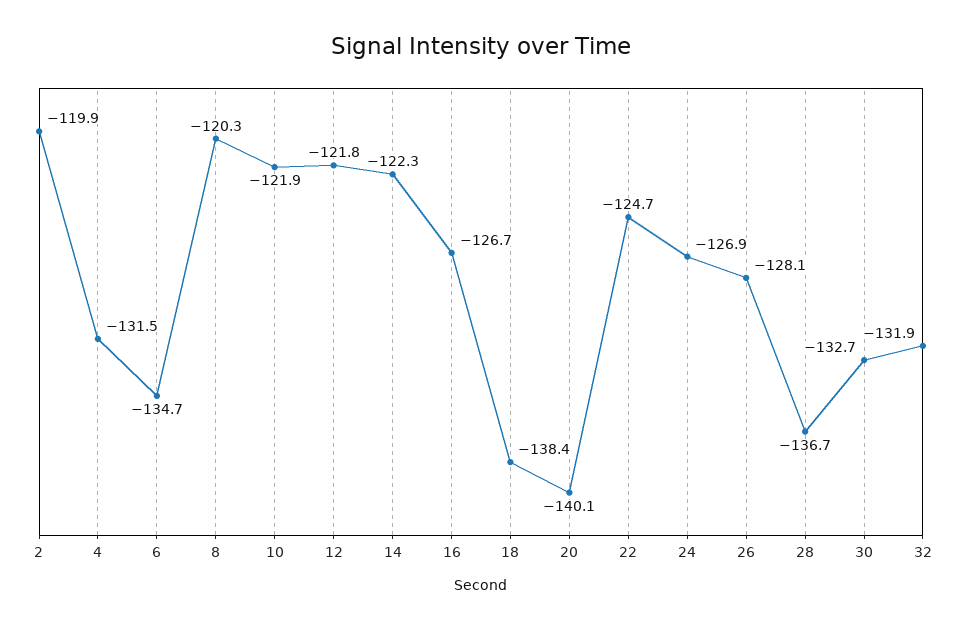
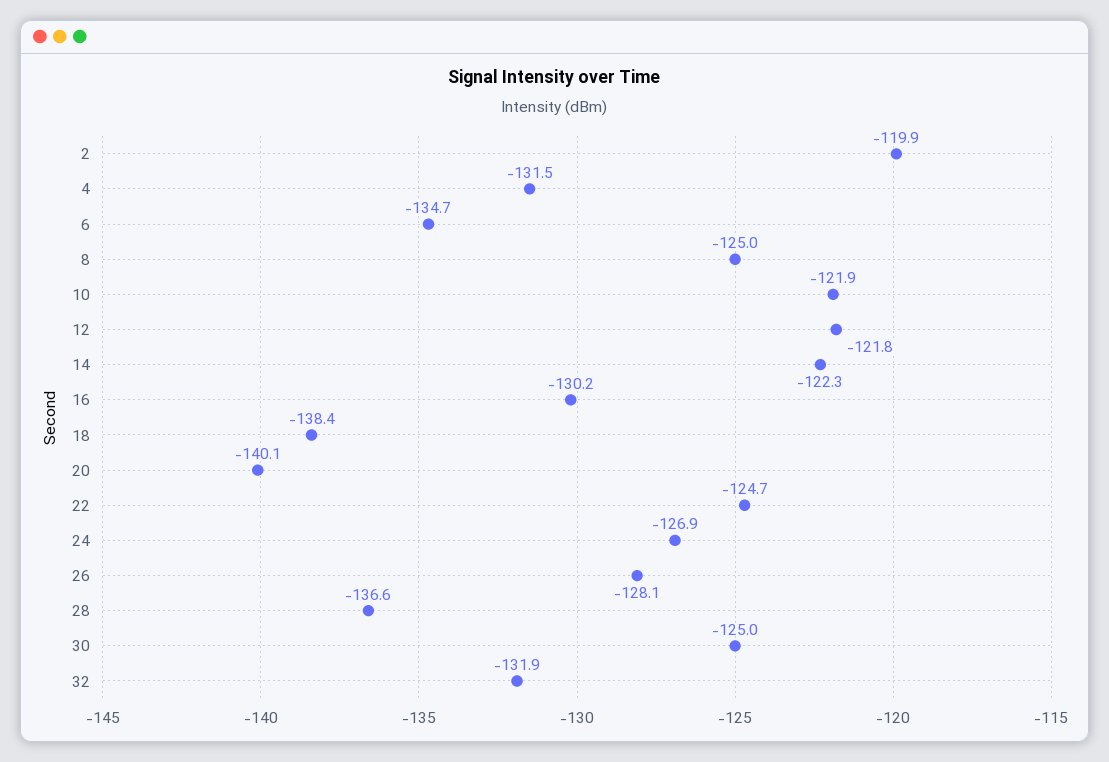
  {
    "2": -119.9,
    "4": -131.5,
    "6": -134.7,
-   "8": -120.3,
+   "8": -125,
    "10": -121.9,
    "12": -121.8,
    "14": -122.3,
-   "16": -126.7,
+   "16": -130.2,
    "18": -138.4,
    "20": -140.1,
    "22": -124.7,
    "24": -126.9,
    "26": -128.1,
-   "28": -136.7,
+   "28": -136.6,
-   "30": -132.7,
+   "30": -125,
    "32": -131.9
  }

